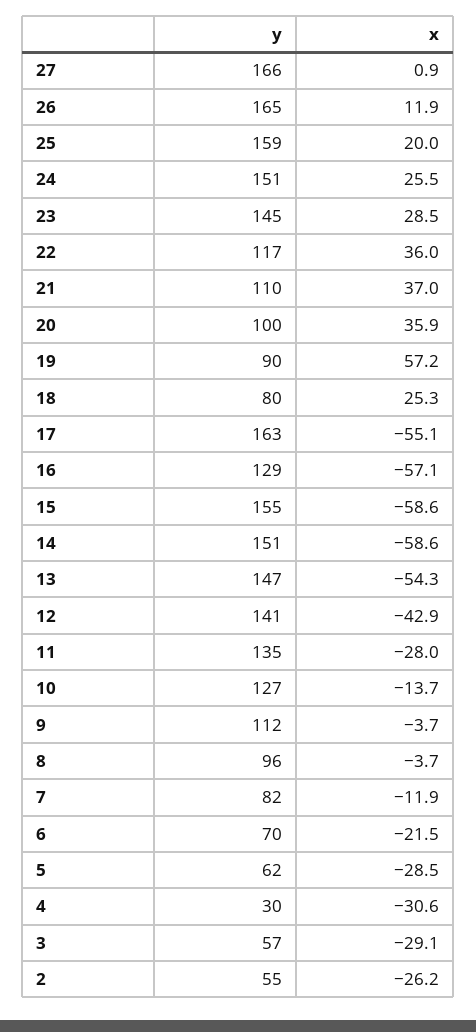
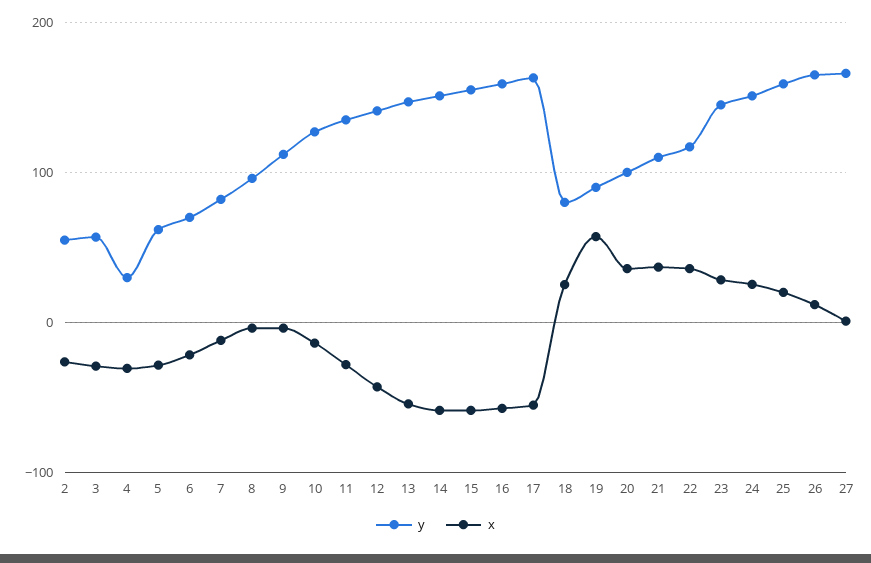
  {
    "y": {
      "27": 166,
      "26": 165,
      "25": 159,
      "24": 151,
      "23": 145,
      "22": 117,
      "21": 110,
      "20": 100,
      "19": 90,
      "18": 80,
      "17": 163,
-     "16": 129,
+     "16": 160,
      "15": 155,
      "14": 151,
      "13": 147,
      "12": 141,
      "11": 135,
      "10": 127,
      "9": 112,
      "8": 96,
      "7": 82,
      "6": 70,
      "5": 62,
      "4": 30,
      "3": 57,
      "2": 55
    },
    "x": {
      "27": 0.9,
      "26": 11.9,
      "25": 20,
      "24": 25.5,
      "23": 28.5,
      "22": 36,
      "21": 37,
      "20": 35.9,
      "19": 57.2,
      "18": 25.3,
      "17": -55.1,
      "16": -57.1,
      "15": -58.6,
      "14": -58.6,
      "13": -54.3,
      "12": -42.9,
      "11": -28,
      "10": -13.7,
      "9": -3.7,
      "8": -3.7,
      "7": -11.9,
      "6": -21.5,
      "5": -28.5,
      "4": -30.6,
      "3": -29.1,
      "2": -26.2
    }
  }

